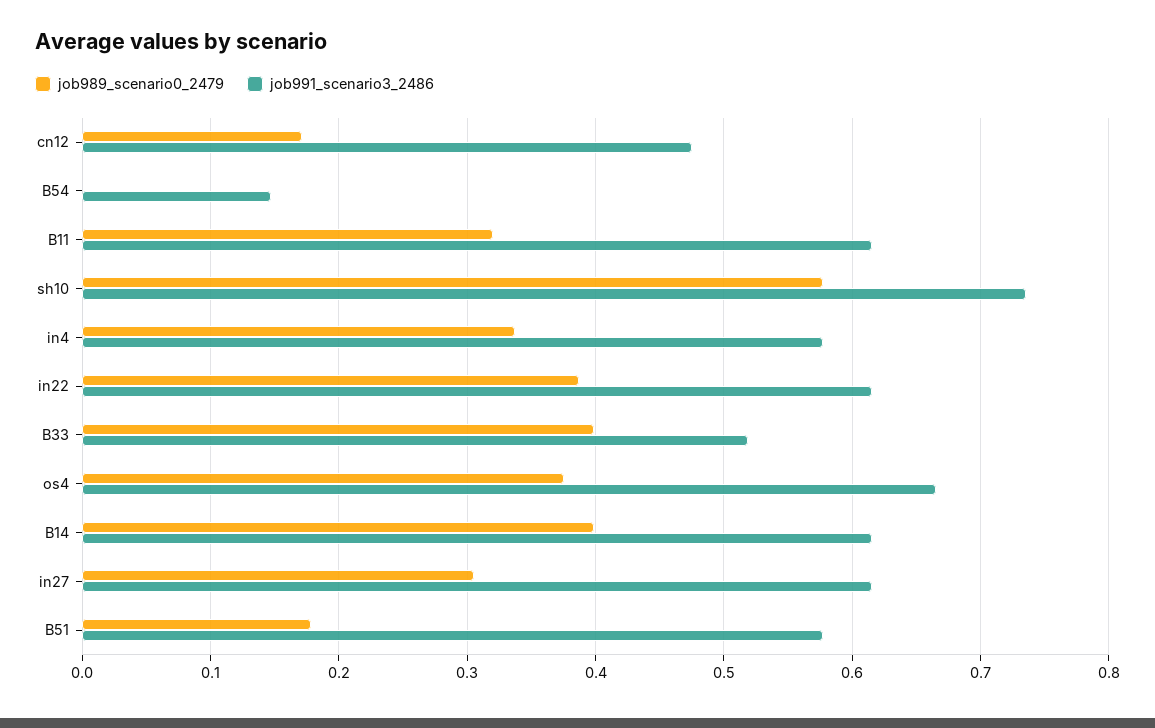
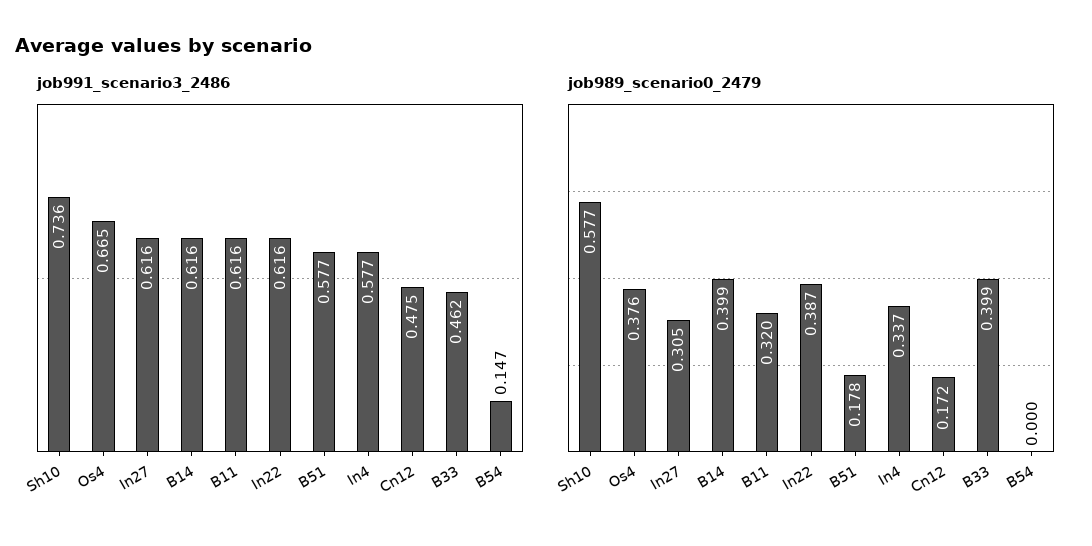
  {
    "job989_scenario0_2479": {
      "cn12": 0.172,
      "B54": 0,
      "B11": 0.32,
      "sh10": 0.577,
      "in4": 0.337,
      "in22": 0.387,
      "B33": 0.399,
      "os4": 0.376,
      "B14": 0.399,
      "in27": 0.305,
      "B51": 0.178
    },
    "job991_scenario3_2486": {
      "cn12": 0.475,
      "B54": 0.147,
      "B11": 0.616,
      "sh10": 0.736,
      "in4": 0.577,
      "in22": 0.616,
-     "B33": 0.52,
+     "B33": 0.462,
      "os4": 0.665,
      "B14": 0.616,
      "in27": 0.616,
      "B51": 0.577
    }
  }

